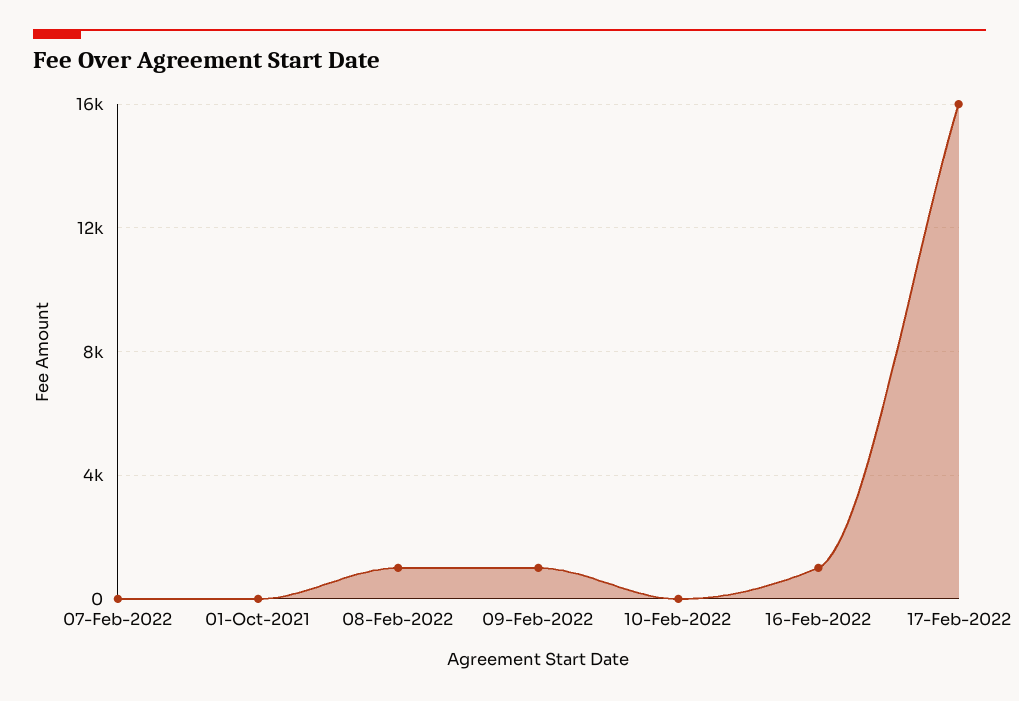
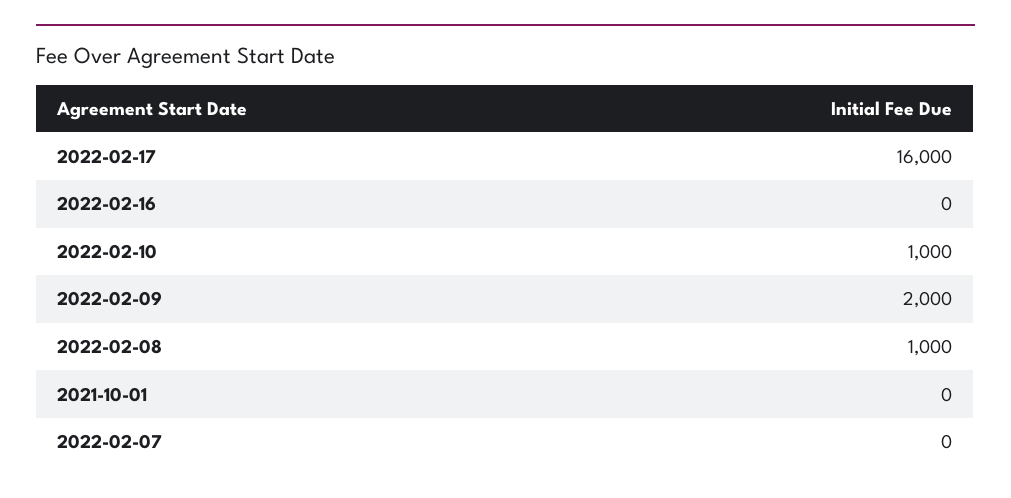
  {
    "07-Feb-2022": 0,
    "01-Oct-2021": 0,
    "08-Feb-2022": 1000,
-   "09-Feb-2022": 1000,
+   "09-Feb-2022": 2000,
-   "10-Feb-2022": 0,
+   "10-Feb-2022": 1000,
-   "16-Feb-2022": 1000,
+   "16-Feb-2022": 0,
    "17-Feb-2022": 16000
  }

